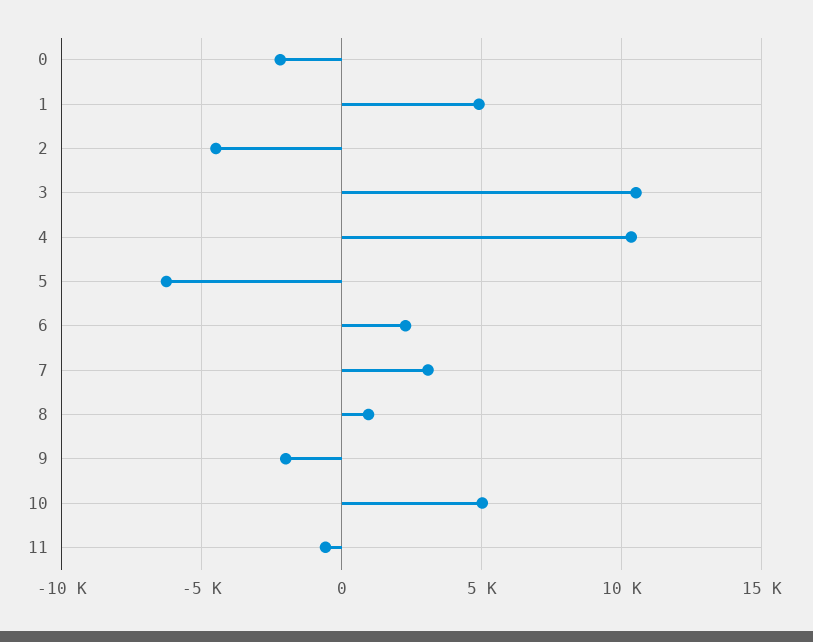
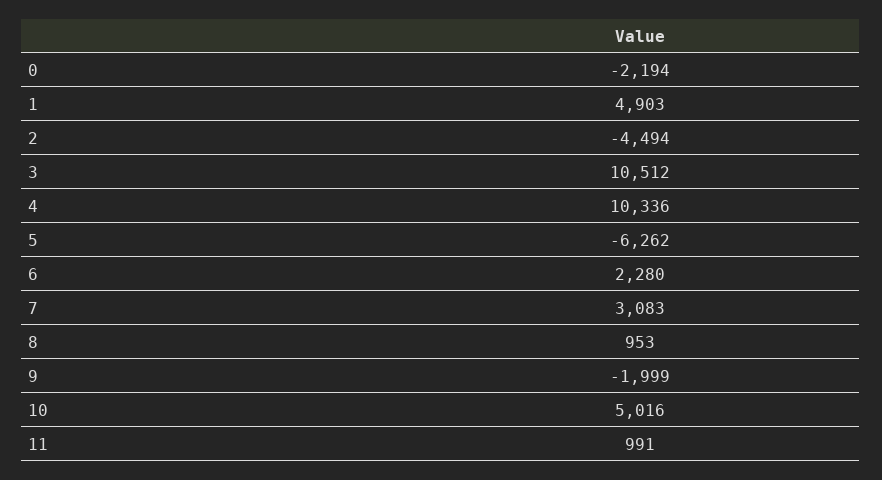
  {
    "0": -2194,
    "1": 4903,
    "2": -4494,
    "3": 10512,
    "4": 10336,
    "5": -6262,
    "6": 2280,
    "7": 3083,
    "8": 953,
    "9": -1999,
    "10": 5016,
-   "11": -500
+   "11": 991
  }

